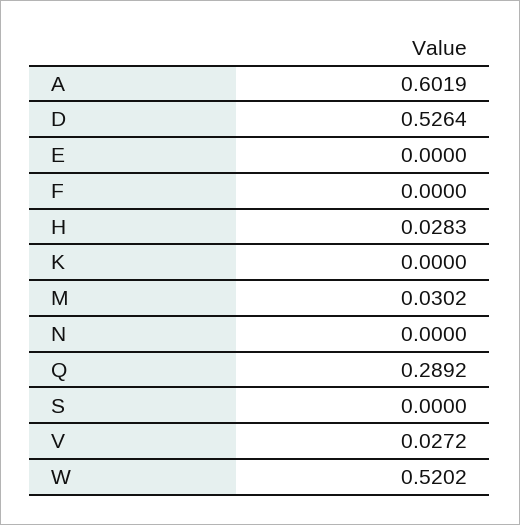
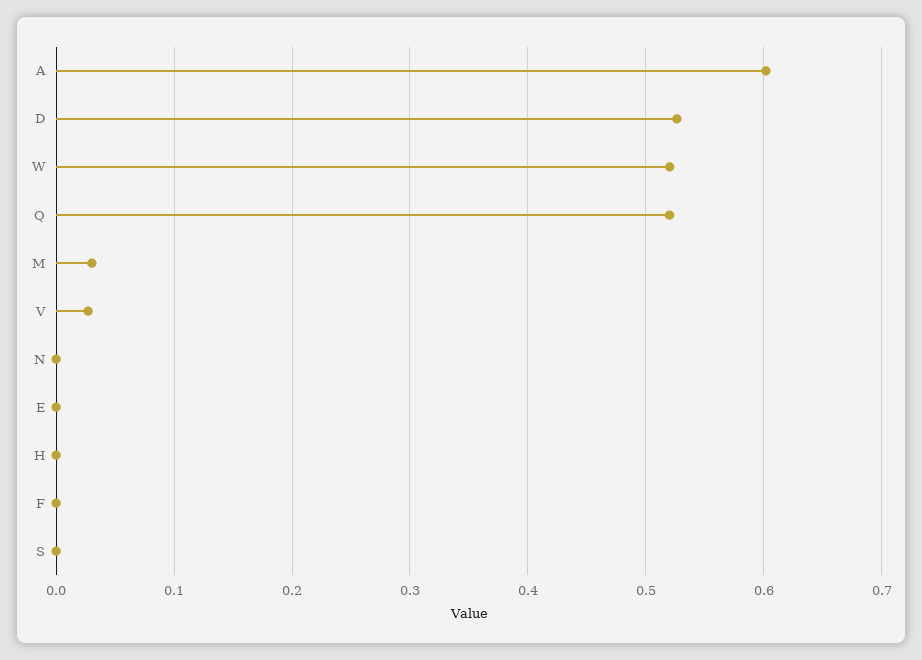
  {
    "A": 0.6019,
    "D": 0.5264,
    "E": 0,
    "F": 0,
-   "H": 0.0283,
+   "H": 0,
-   "K": 0,
    "M": 0.0302,
    "N": 0,
-   "Q": 0.2892,
+   "Q": 0.52,
    "S": 0,
    "V": 0.0272,
    "W": 0.5202
  }

